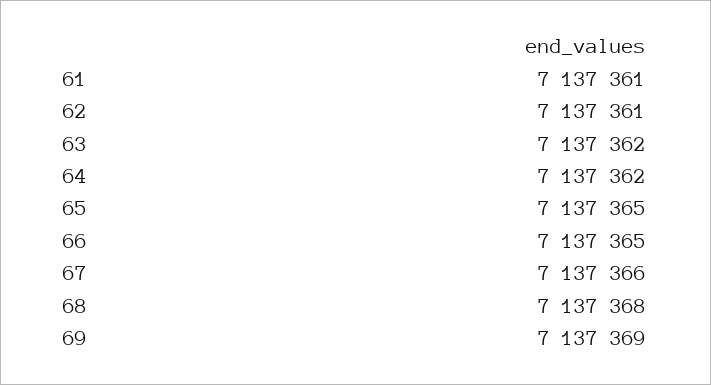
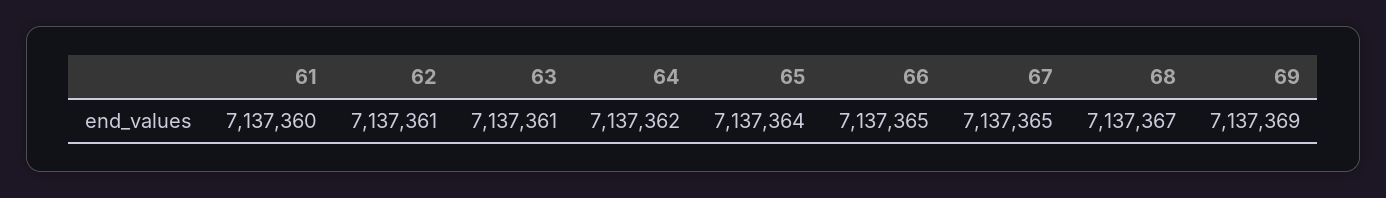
  {
-   "61": 7137361,
+   "61": 7137360,
    "62": 7137361,
-   "63": 7137362,
+   "63": 7137361,
    "64": 7137362,
-   "65": 7137365,
+   "65": 7137364,
    "66": 7137365,
-   "67": 7137366,
+   "67": 7137365,
-   "68": 7137368,
+   "68": 7137367,
    "69": 7137369
  }

